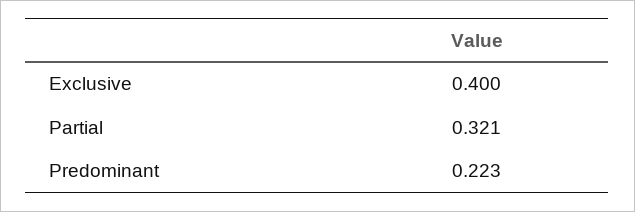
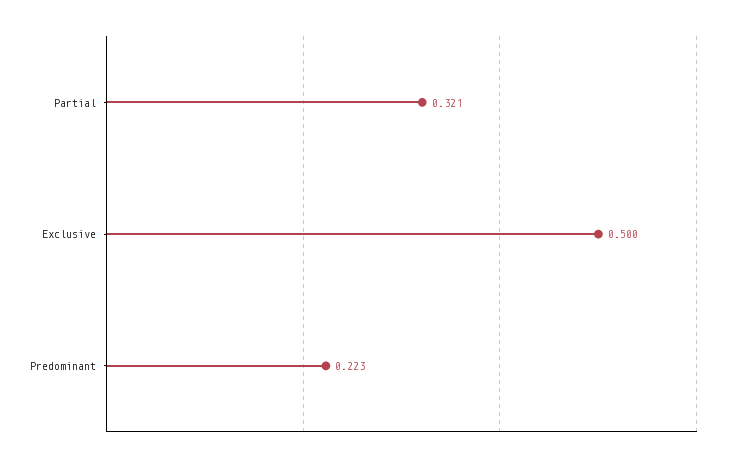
  {
-   "Exclusive": 0.4,
+   "Exclusive": 0.5,
    "Partial": 0.321,
    "Predominant": 0.223
  }

